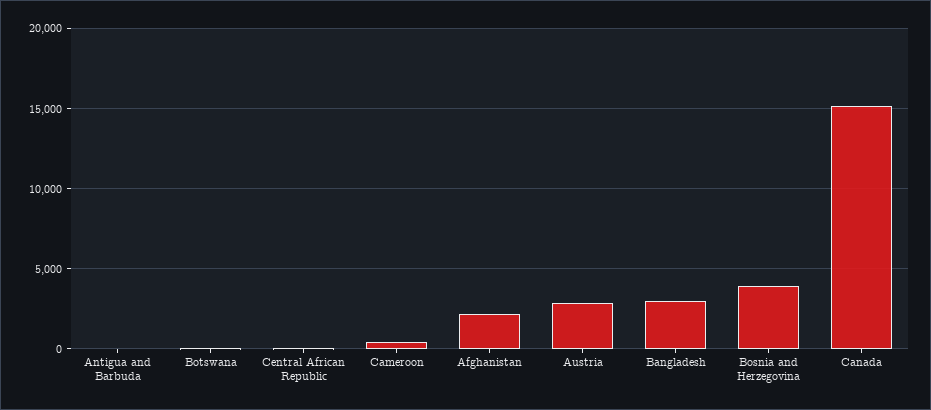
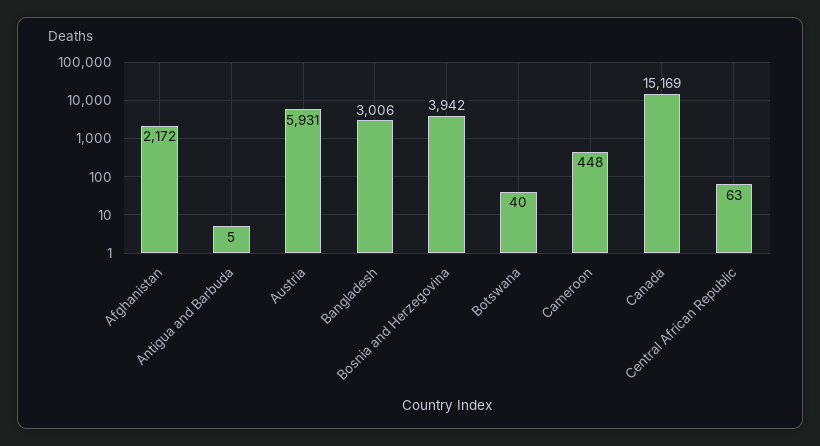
  {
    "Antigua and Barbuda": 5,
    "Botswana": 40,
    "Central African Republic": 63,
    "Cameroon": 448,
    "Afghanistan": 2172,
-   "Austria": 3000,
+   "Austria": 5931,
    "Bangladesh": 3006,
    "Bosnia and Herzegovina": 3942,
    "Canada": 15169
  }

